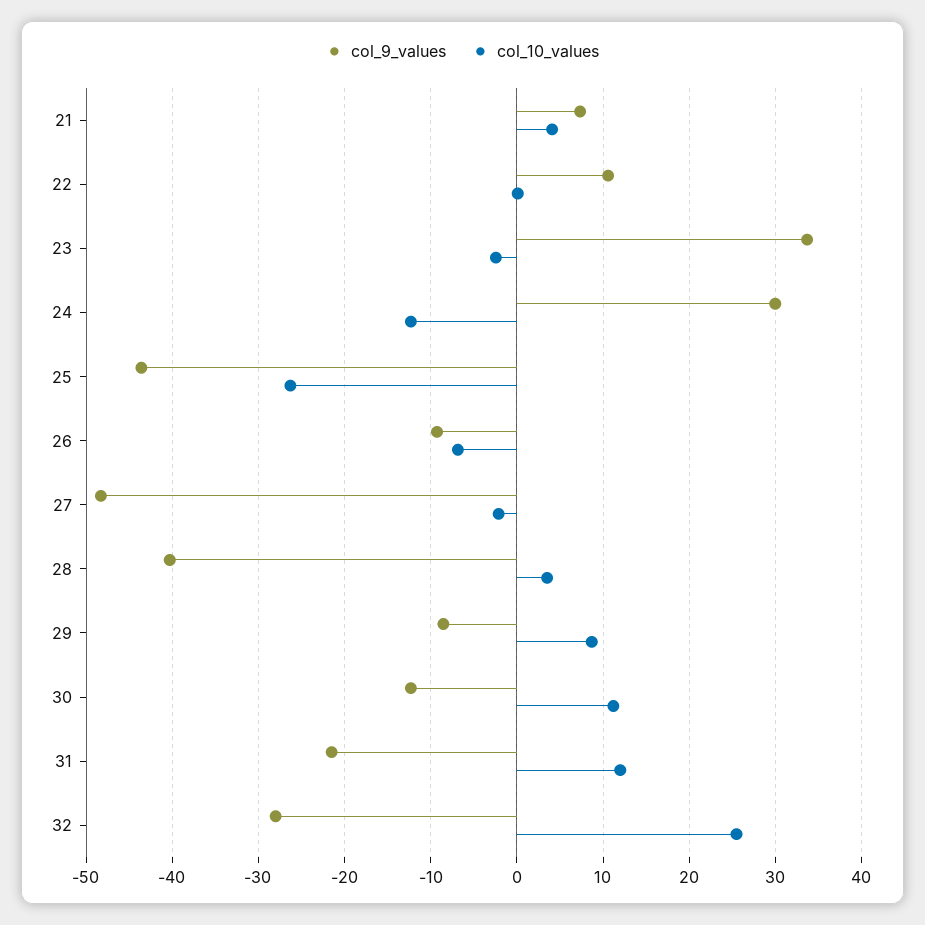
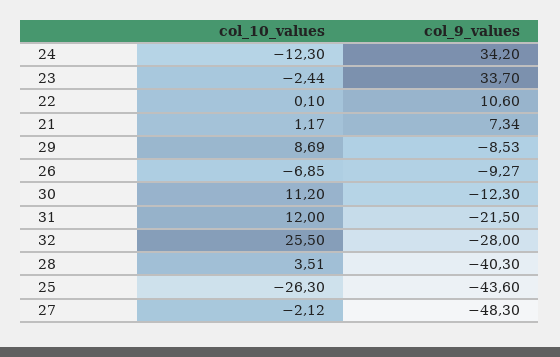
  {
    "col_9_values": {
      "21": 7.34,
      "22": 10.6,
      "23": 33.7,
-     "24": 30,
+     "24": 34.2,
      "25": -43.6,
      "26": -9.27,
      "27": -48.3,
      "28": -40.3,
      "29": -8.53,
      "30": -12.3,
      "31": -21.5,
      "32": -28
    },
    "col_10_values": {
-     "21": 4,
+     "21": 1.17,
      "22": 0.1,
      "23": -2.44,
      "24": -12.3,
      "25": -26.3,
      "26": -6.85,
      "27": -2.12,
      "28": 3.51,
      "29": 8.69,
      "30": 11.2,
      "31": 12,
      "32": 25.5
    }
  }

